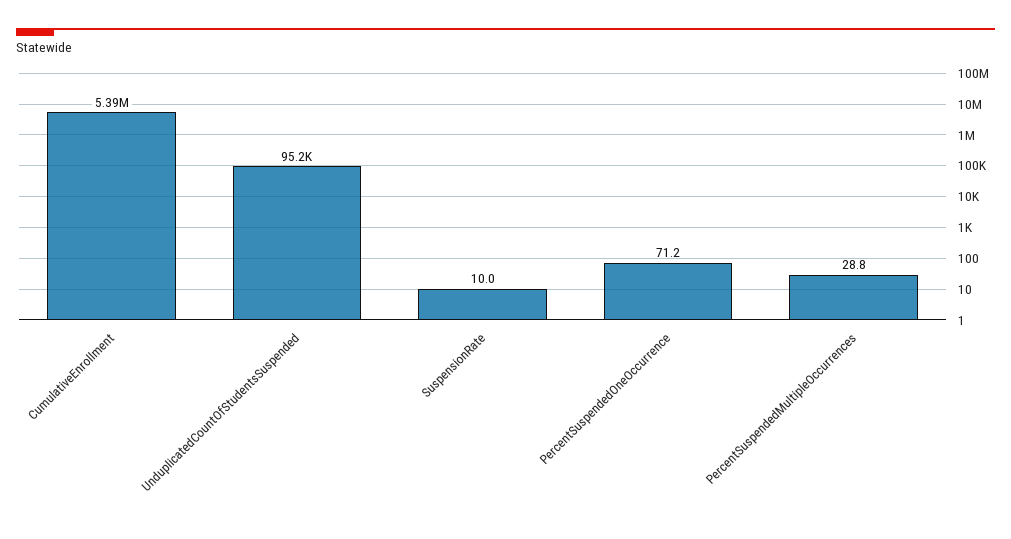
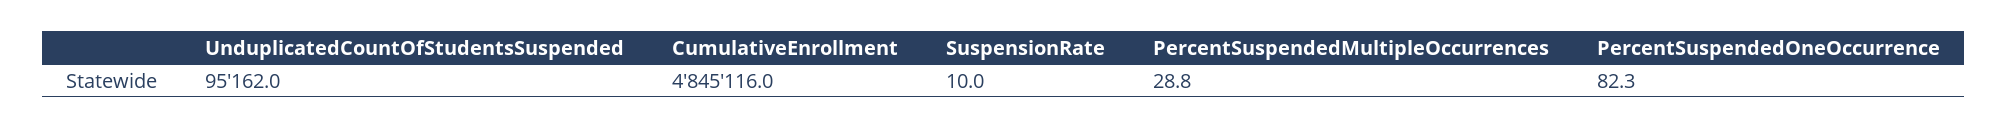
  {
-   "CumulativeEnrollment": 5390000,
+   "CumulativeEnrollment": 4845116,
    "UnduplicatedCountOfStudentsSuspended": 95162,
    "SuspensionRate": 10,
-   "PercentSuspendedOneOccurrence": 71.2,
+   "PercentSuspendedOneOccurrence": 82.3,
    "PercentSuspendedMultipleOccurrences": 28.8
  }

